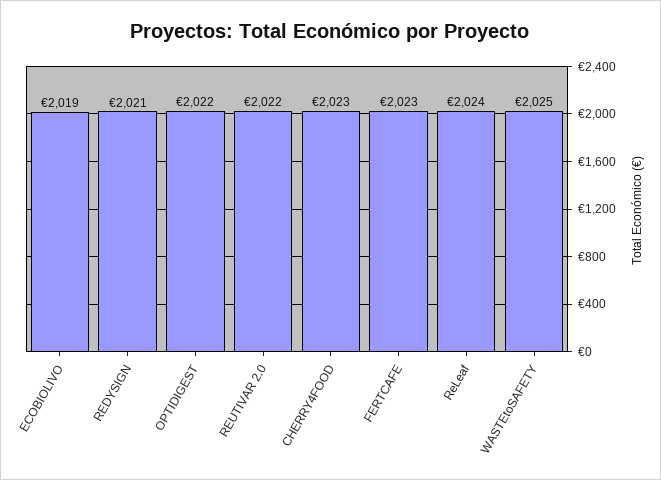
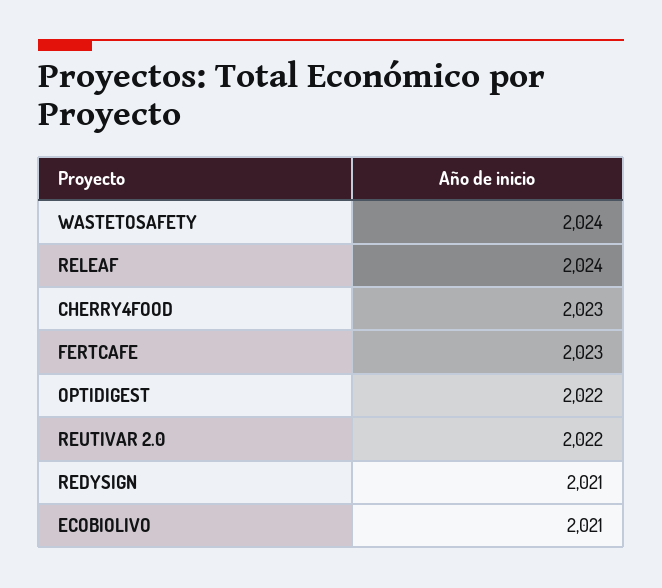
  {
-   "ECOBIOLIVO": 2019,
+   "ECOBIOLIVO": 2021,
    "REDYSIGN": 2021,
    "OPTIDIGEST": 2022,
    "REUTIVAR 2.0": 2022,
    "CHERRY4FOOD": 2023,
    "FERTCAFE": 2023,
    "ReLeaf": 2024,
-   "WASTEtoSAFETY": 2025
+   "WASTEtoSAFETY": 2024
  }

